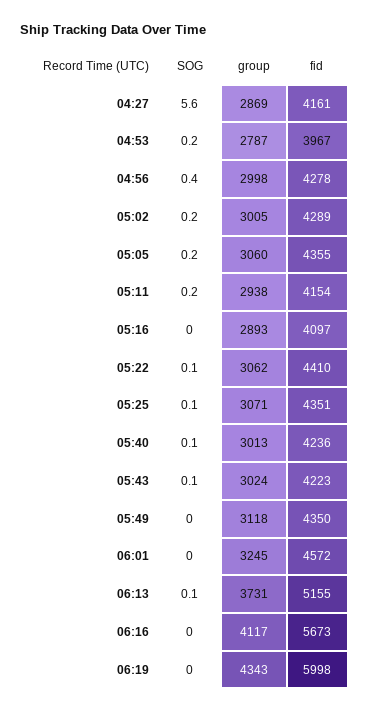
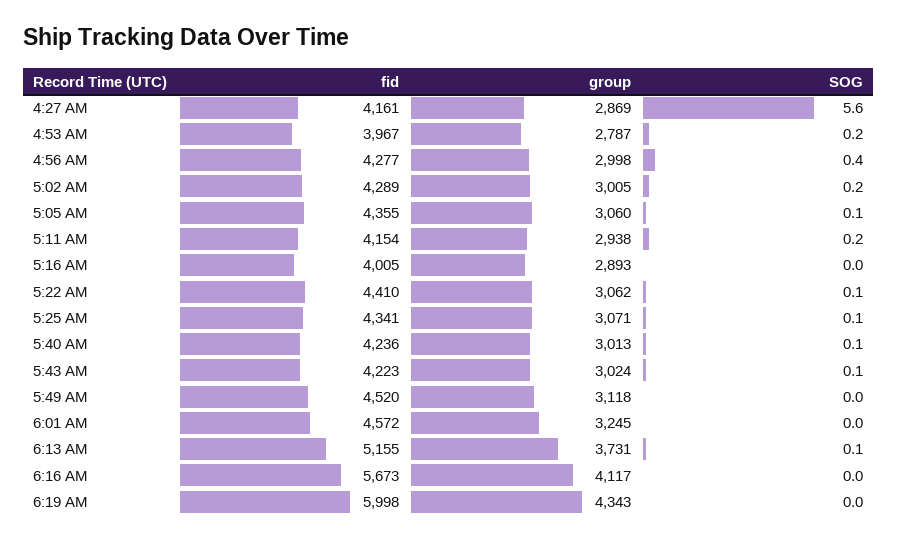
  {
    "SOG": {
      "04:27": 5.6,
      "04:53": 0.2,
      "04:56": 0.4,
      "05:02": 0.2,
-     "05:05": 0.2,
+     "05:05": 0.1,
      "05:11": 0.2,
      "05:16": 0,
      "05:22": 0.1,
      "05:25": 0.1,
      "05:40": 0.1,
      "05:43": 0.1,
      "05:49": 0,
      "06:01": 0,
      "06:13": 0.1,
      "06:16": 0,
      "06:19": 0
    },
    "group": {
      "04:27": 2869,
      "04:53": 2787,
      "04:56": 2998,
      "05:02": 3005,
      "05:05": 3060,
      "05:11": 2938,
      "05:16": 2893,
      "05:22": 3062,
      "05:25": 3071,
      "05:40": 3013,
      "05:43": 3024,
      "05:49": 3118,
      "06:01": 3245,
      "06:13": 3731,
      "06:16": 4117,
      "06:19": 4343
    },
    "fid": {
      "04:27": 4161,
      "04:53": 3967,
-     "04:56": 4278,
+     "04:56": 4277,
      "05:02": 4289,
      "05:05": 4355,
      "05:11": 4154,
-     "05:16": 4097,
+     "05:16": 4005,
      "05:22": 4410,
-     "05:25": 4351,
+     "05:25": 4341,
      "05:40": 4236,
      "05:43": 4223,
-     "05:49": 4350,
+     "05:49": 4520,
      "06:01": 4572,
      "06:13": 5155,
      "06:16": 5673,
      "06:19": 5998
    }
  }

